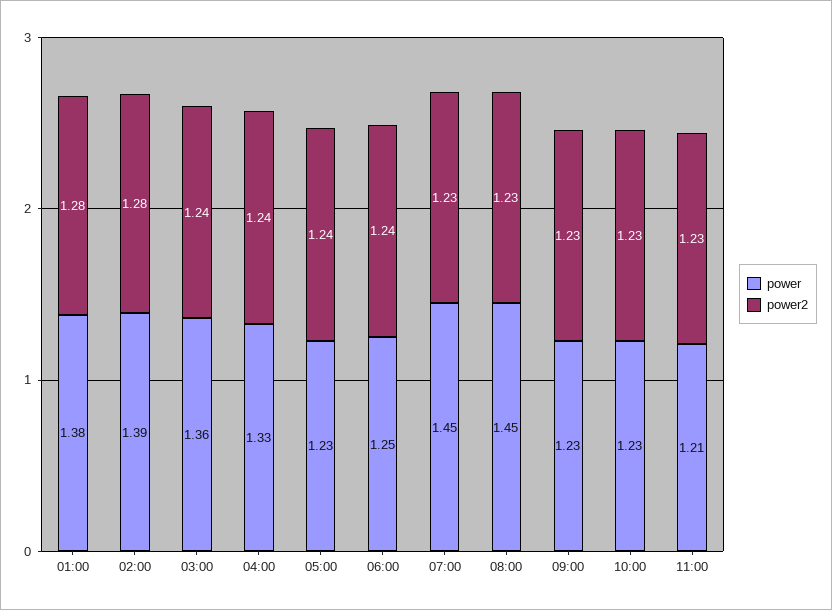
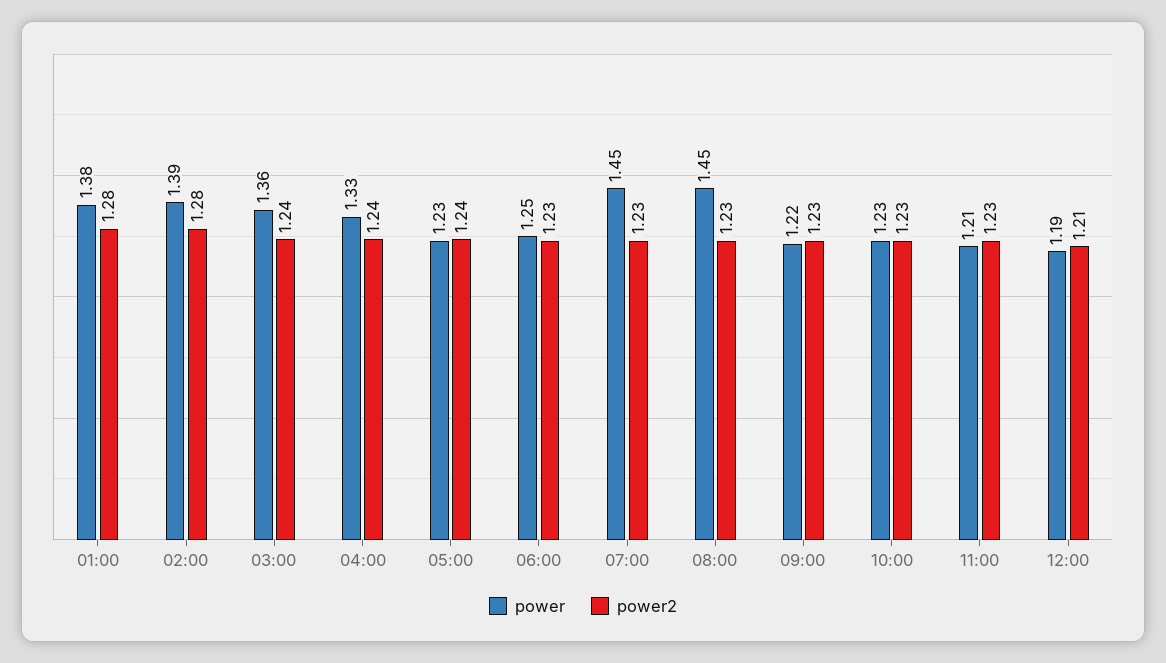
  {
    "power": {
      "01:00": 1.38,
      "02:00": 1.39,
      "03:00": 1.36,
      "04:00": 1.33,
      "05:00": 1.23,
      "06:00": 1.25,
      "07:00": 1.45,
      "08:00": 1.45,
-     "09:00": 1.23,
+     "09:00": 1.22,
      "10:00": 1.23,
-     "11:00": 1.21
+     "11:00": 1.21,
+     "12:00": 1.19
    },
    "power2": {
      "01:00": 1.28,
      "02:00": 1.28,
      "03:00": 1.24,
      "04:00": 1.24,
      "05:00": 1.24,
-     "06:00": 1.24,
+     "06:00": 1.23,
      "07:00": 1.23,
      "08:00": 1.23,
      "09:00": 1.23,
      "10:00": 1.23,
-     "11:00": 1.23
+     "11:00": 1.23,
+     "12:00": 1.21
    }
  }

